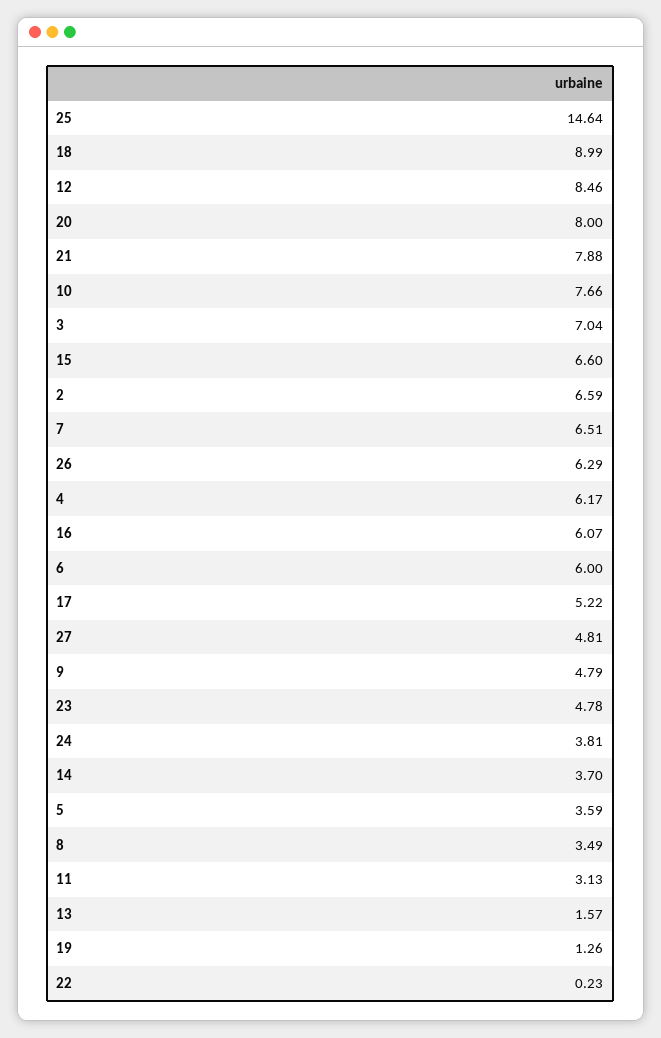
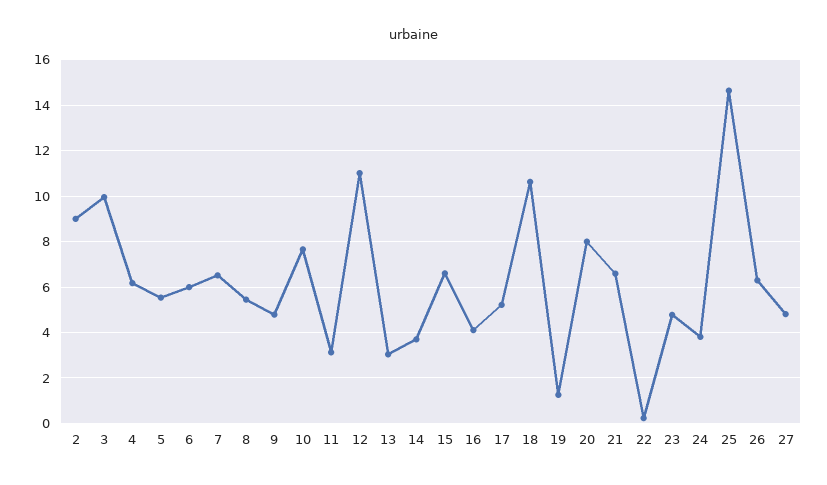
  {
    "25": 14.64,
-   "18": 8.99,
+   "18": 10.5,
-   "12": 8.46,
+   "12": 11,
    "20": 8,
-   "21": 7.88,
+   "21": 6.5,
    "10": 7.66,
-   "3": 7.04,
+   "3": 10,
    "15": 6.6,
-   "2": 6.59,
+   "2": 9,
    "7": 6.51,
    "26": 6.29,
    "4": 6.17,
-   "16": 6.07,
+   "16": 4,
    "6": 6,
    "17": 5.22,
    "27": 4.81,
    "9": 4.79,
    "23": 4.78,
    "24": 3.81,
    "14": 3.7,
-   "5": 3.59,
+   "5": 5.5,
-   "8": 3.49,
+   "8": 5.5,
    "11": 3.13,
-   "13": 1.57,
+   "13": 3,
    "19": 1.26,
    "22": 0.23
  }

